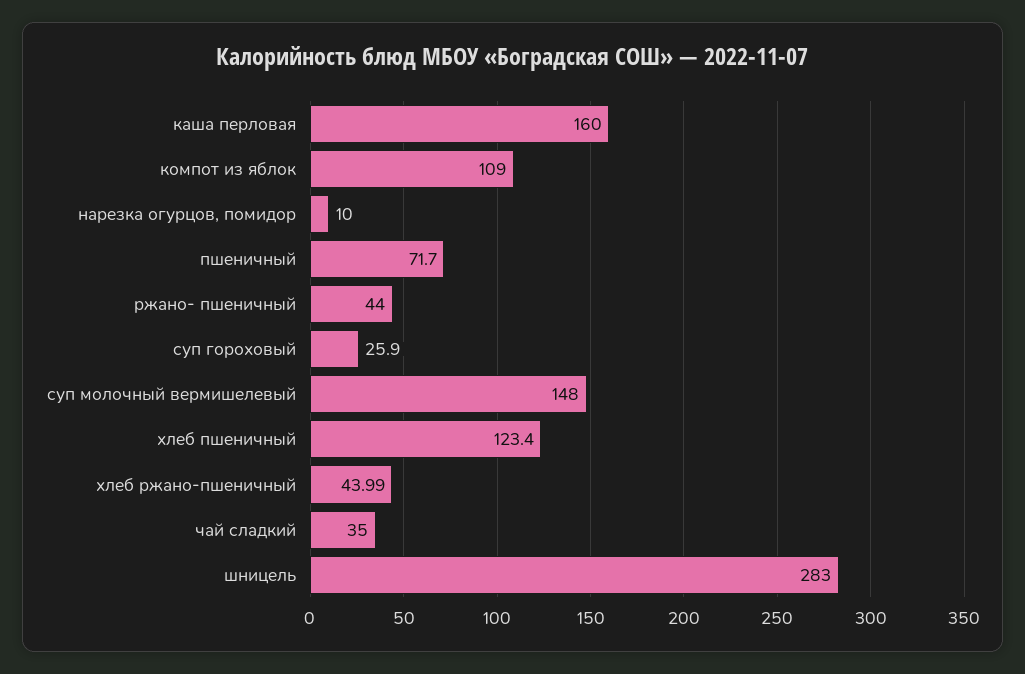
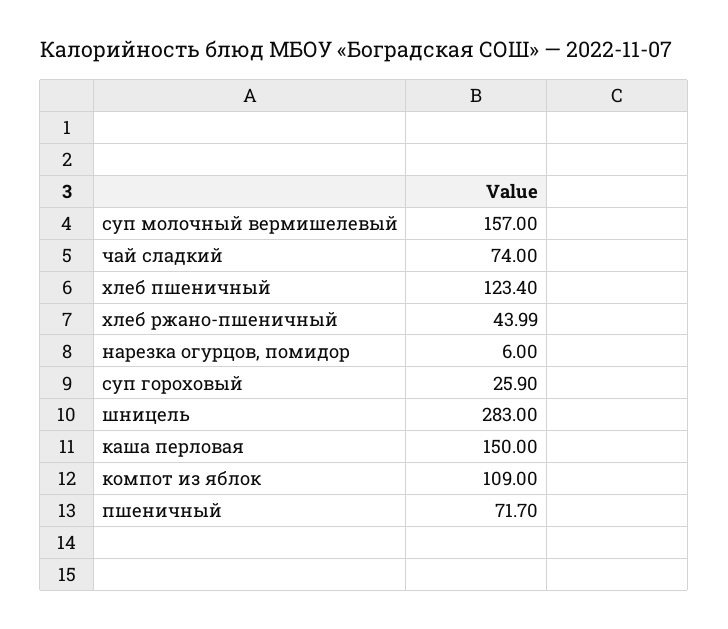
  {
-   "каша перловая": 160,
+   "каша перловая": 150,
    "компот из яблок": 109,
-   "нарезка огурцов, помидор": 10,
+   "нарезка огурцов, помидор": 6,
    "пшеничный": 71.7,
-   "ржано- пшеничный": 44,
    "суп гороховый": 25.9,
-   "суп молочный вермишелевый": 148,
+   "суп молочный вермишелевый": 157,
    "хлеб пшеничный": 123.4,
    "хлеб ржано-пшеничный": 43.99,
-   "чай сладкий": 35,
+   "чай сладкий": 74,
    "шницель": 283
  }

